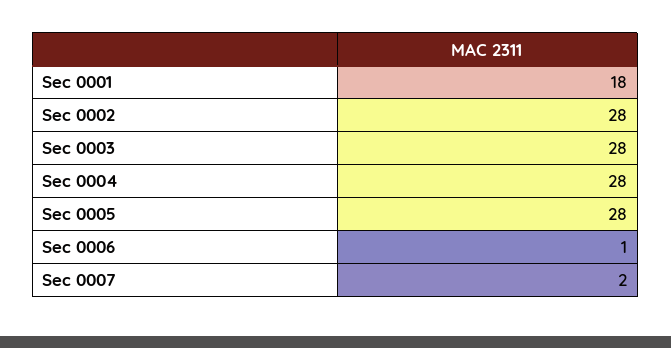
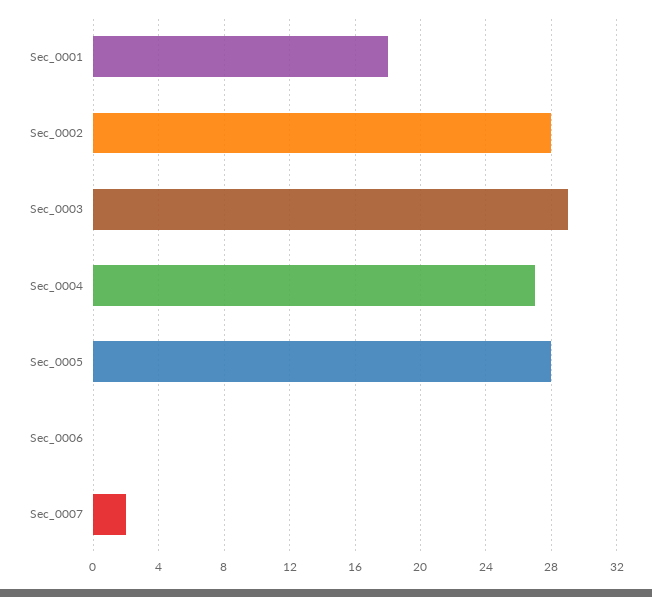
  {
    "Sec 0001": 18,
    "Sec 0002": 28,
-   "Sec 0003": 28,
+   "Sec 0003": 29,
-   "Sec 0004": 28,
+   "Sec 0004": 27,
    "Sec 0005": 28,
-   "Sec 0006": 1,
+   "Sec 0006": 0,
    "Sec 0007": 2
  }

